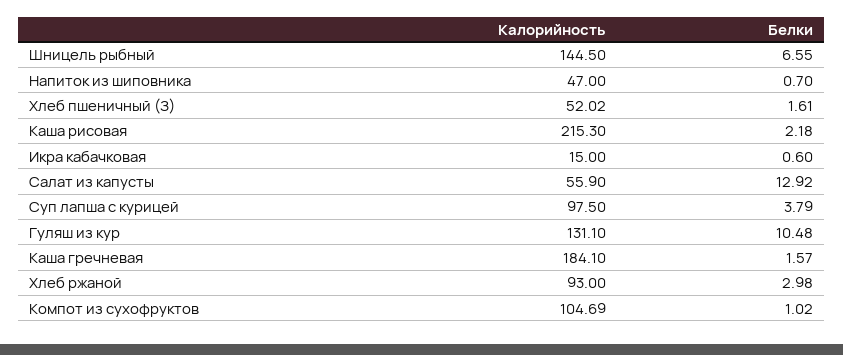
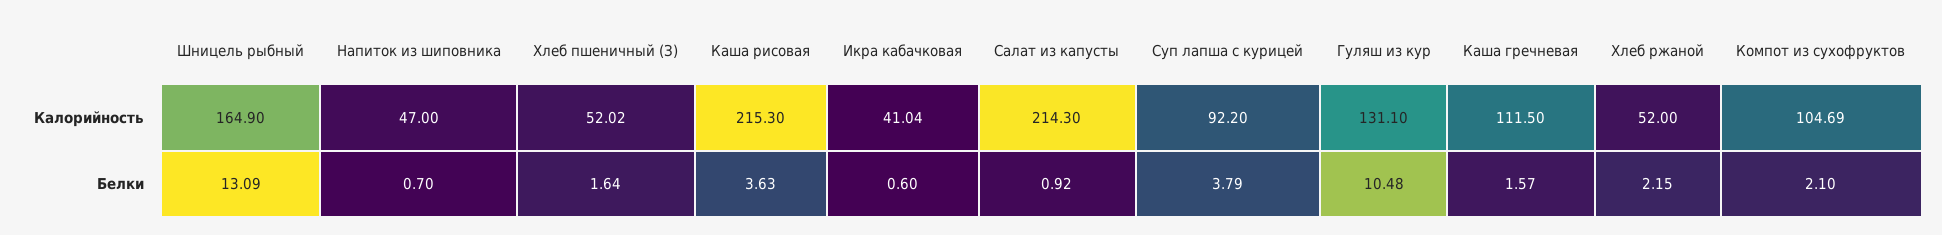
  {
    "Калорийность": {
-     "Шницель рыбный": 144.5,
+     "Шницель рыбный": 164.9,
      "Напиток из шиповника": 47,
      "Хлеб пшеничный (З)": 52.02,
      "Каша рисовая": 215.3,
-     "Икра кабачковая": 15,
+     "Икра кабачковая": 41.04,
-     "Салат из капусты": 55.9,
+     "Салат из капусты": 214.3,
-     "Суп лапша с курицей": 97.5,
+     "Суп лапша с курицей": 92.2,
      "Гуляш из кур": 131.1,
-     "Каша гречневая": 184.1,
+     "Каша гречневая": 111.5,
-     "Хлеб ржаной": 93,
+     "Хлеб ржаной": 52,
      "Компот из сухофруктов": 104.69
    },
    "Белки": {
-     "Шницель рыбный": 6.55,
+     "Шницель рыбный": 13.09,
      "Напиток из шиповника": 0.7,
-     "Хлеб пшеничный (З)": 1.61,
+     "Хлеб пшеничный (З)": 1.64,
-     "Каша рисовая": 2.18,
+     "Каша рисовая": 3.63,
      "Икра кабачковая": 0.6,
-     "Салат из капусты": 12.92,
+     "Салат из капусты": 0.92,
      "Суп лапша с курицей": 3.79,
      "Гуляш из кур": 10.48,
      "Каша гречневая": 1.57,
-     "Хлеб ржаной": 2.98,
+     "Хлеб ржаной": 2.15,
-     "Компот из сухофруктов": 1.02
+     "Компот из сухофруктов": 2.1
    }
  }

